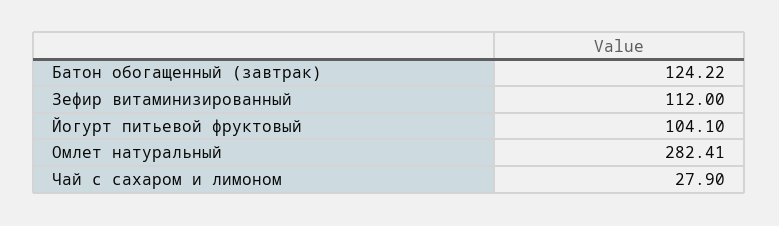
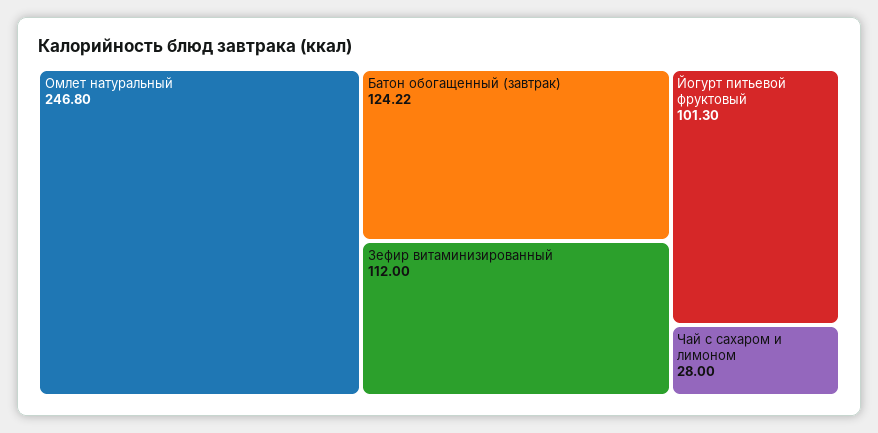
  {
    "Батон обогащенный (завтрак)": 124.22,
    "Зефир витаминизированный": 112,
-   "Йогурт питьевой фруктовый": 104.1,
+   "Йогурт питьевой фруктовый": 101.3,
-   "Омлет натуральный": 282.41,
+   "Омлет натуральный": 246.8,
-   "Чай с сахаром и лимоном": 27.9
+   "Чай с сахаром и лимоном": 28
  }

